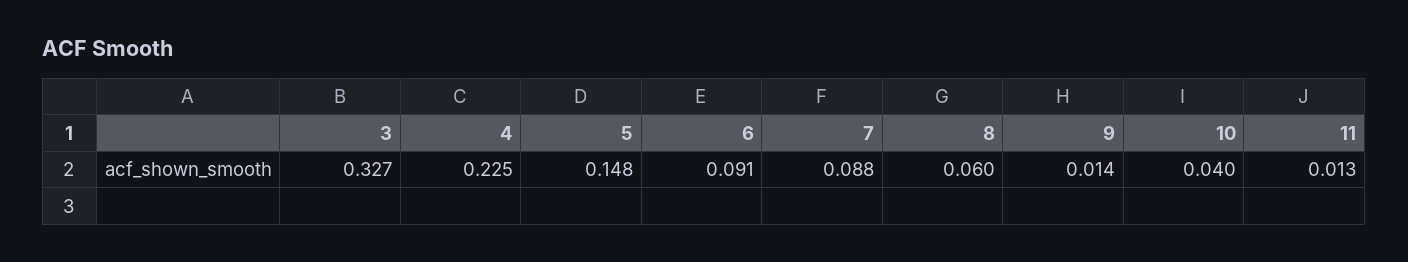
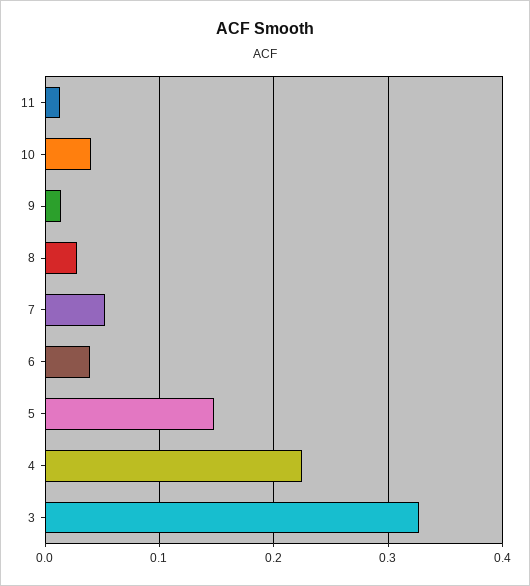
  {
    "3": 0.327,
    "4": 0.225,
    "5": 0.148,
-   "6": 0.091,
+   "6": 0.04,
-   "7": 0.088,
+   "7": 0.05,
-   "8": 0.06,
+   "8": 0.03,
    "9": 0.014,
    "10": 0.04,
    "11": 0.013
  }

